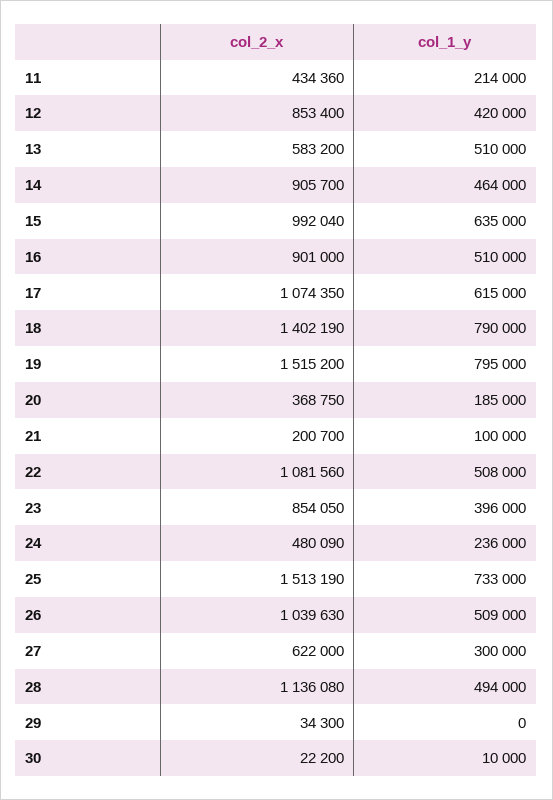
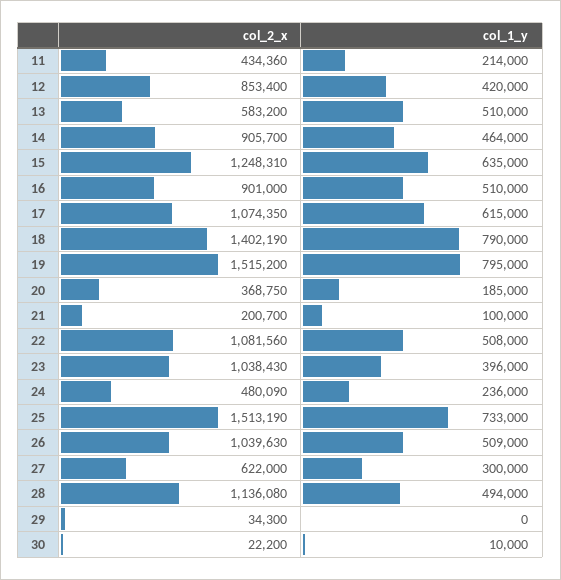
  {
    "col_2_x": {
      "11": 434360,
      "12": 853400,
      "13": 583200,
      "14": 905700,
-     "15": 992040,
+     "15": 1248310,
      "16": 901000,
      "17": 1074350,
      "18": 1402190,
      "19": 1515200,
      "20": 368750,
      "21": 200700,
      "22": 1081560,
-     "23": 854050,
+     "23": 1038430,
      "24": 480090,
      "25": 1513190,
      "26": 1039630,
      "27": 622000,
      "28": 1136080,
      "29": 34300,
      "30": 22200
    },
    "col_1_y": {
      "11": 214000,
      "12": 420000,
      "13": 510000,
      "14": 464000,
      "15": 635000,
      "16": 510000,
      "17": 615000,
      "18": 790000,
      "19": 795000,
      "20": 185000,
      "21": 100000,
      "22": 508000,
      "23": 396000,
      "24": 236000,
      "25": 733000,
      "26": 509000,
      "27": 300000,
      "28": 494000,
      "29": 0,
      "30": 10000
    }
  }

